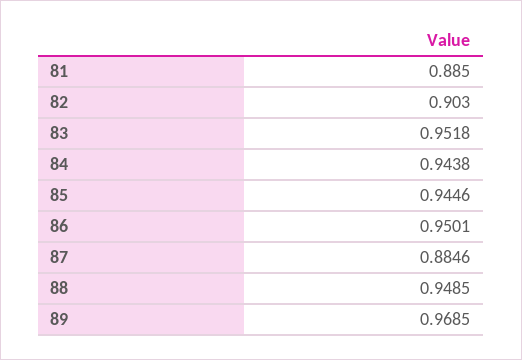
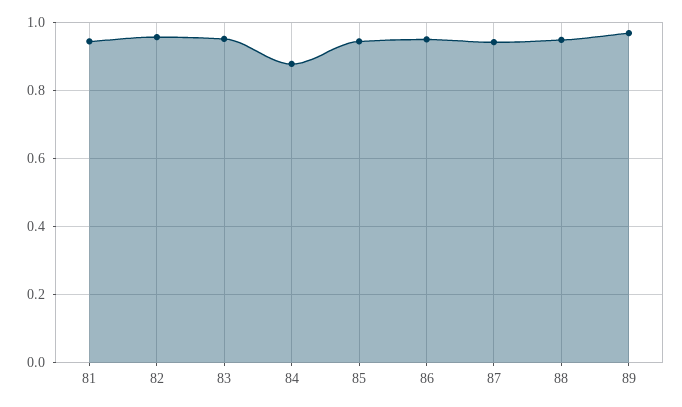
  {
-   "81": 0.885,
+   "81": 0.94,
-   "82": 0.903,
+   "82": 0.96,
    "83": 0.9518,
-   "84": 0.9438,
+   "84": 0.88,
    "85": 0.9446,
    "86": 0.9501,
-   "87": 0.8846,
+   "87": 0.94,
    "88": 0.9485,
    "89": 0.9685
  }

